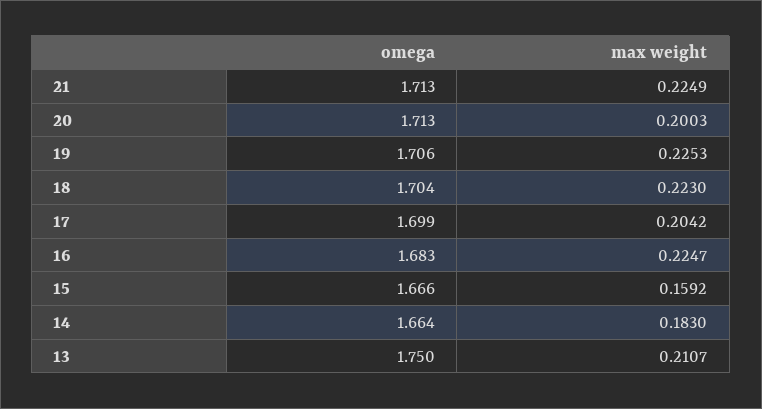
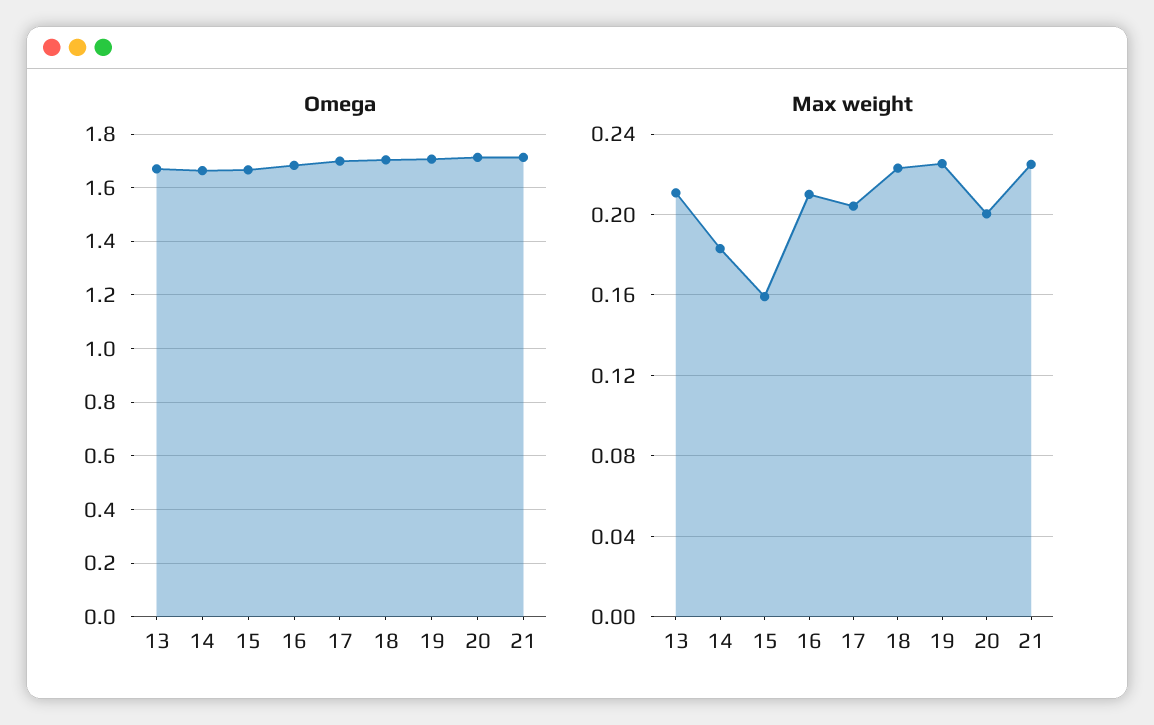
  {
    "omega": {
      "21": 1.713,
      "20": 1.713,
      "19": 1.706,
      "18": 1.704,
      "17": 1.699,
      "16": 1.683,
      "15": 1.666,
      "14": 1.664,
-     "13": 1.75
+     "13": 1.675
    },
    "max weight": {
      "21": 0.2249,
      "20": 0.2003,
      "19": 0.2253,
      "18": 0.223,
      "17": 0.2042,
-     "16": 0.2247,
+     "16": 0.21,
      "15": 0.1592,
      "14": 0.183,
      "13": 0.2107
    }
  }

